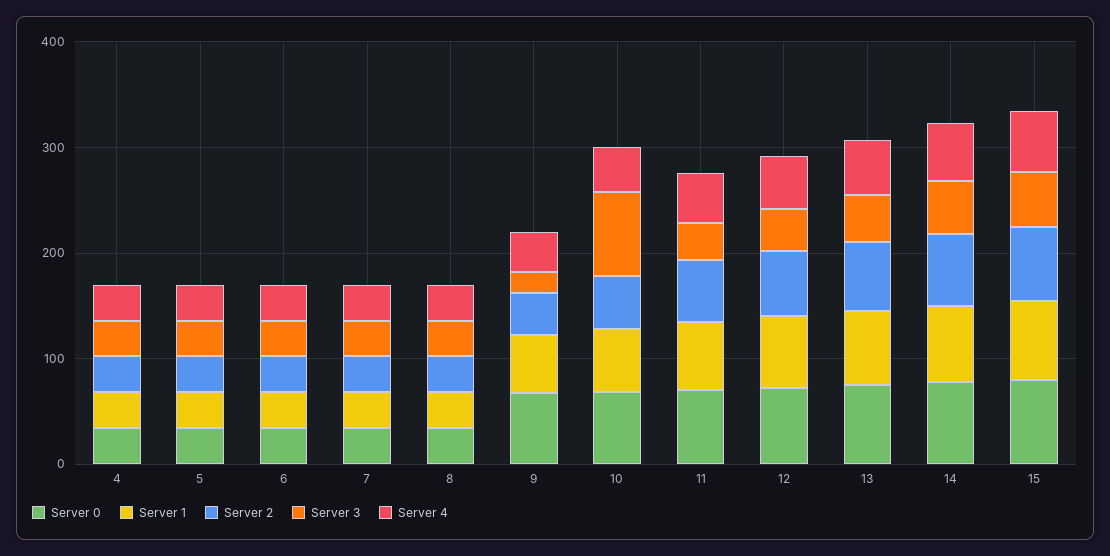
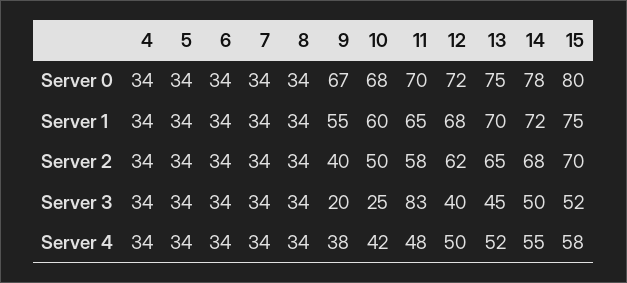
  {
    "Server 0": {
      "4": 34,
      "5": 34,
      "6": 34,
      "7": 34,
      "8": 34,
      "9": 67,
      "10": 68,
      "11": 70,
      "12": 72,
      "13": 75,
      "14": 78,
      "15": 80
    },
    "Server 1": {
      "4": 34,
      "5": 34,
      "6": 34,
      "7": 34,
      "8": 34,
      "9": 55,
      "10": 60,
      "11": 65,
      "12": 68,
      "13": 70,
      "14": 72,
      "15": 75
    },
    "Server 2": {
      "4": 34,
      "5": 34,
      "6": 34,
      "7": 34,
      "8": 34,
      "9": 40,
      "10": 50,
      "11": 58,
      "12": 62,
      "13": 65,
      "14": 68,
      "15": 70
    },
    "Server 3": {
      "4": 34,
      "5": 34,
      "6": 34,
      "7": 34,
      "8": 34,
      "9": 20,
-     "10": 80,
+     "10": 25,
-     "11": 40,
+     "11": 83,
      "12": 40,
      "13": 45,
      "14": 50,
      "15": 52
    },
    "Server 4": {
      "4": 34,
      "5": 34,
      "6": 34,
      "7": 34,
      "8": 34,
      "9": 38,
      "10": 42,
      "11": 48,
      "12": 50,
      "13": 52,
      "14": 55,
      "15": 58
    }
  }

